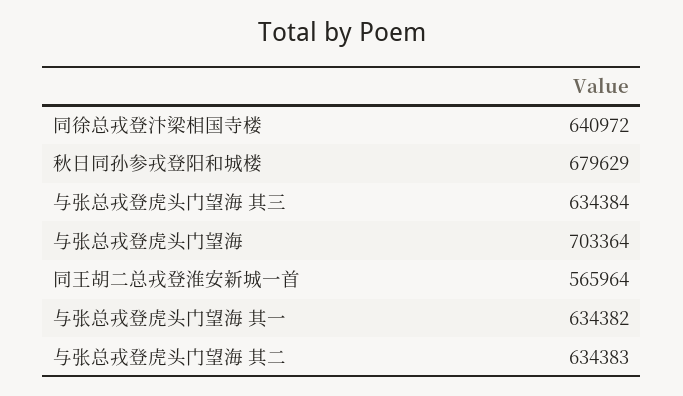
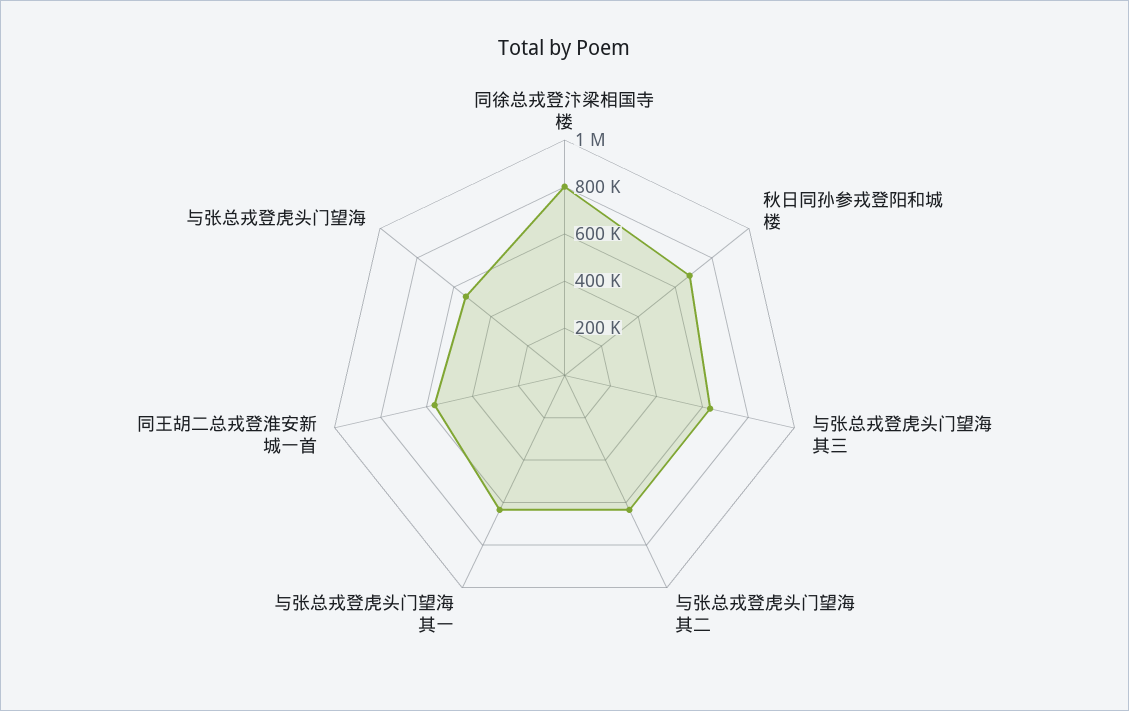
  {
-   "同徐总戎登汴梁相国寺楼": 640972,
+   "同徐总戎登汴梁相国寺楼": 800000,
    "秋日同孙参戎登阳和城楼": 679629,
    "与张总戎登虎头门望海 其三": 634384,
-   "与张总戎登虎头门望海": 703364,
+   "与张总戎登虎头门望海": 550000,
    "同王胡二总戎登淮安新城一首": 565964,
    "与张总戎登虎头门望海 其一": 634382,
    "与张总戎登虎头门望海 其二": 634383
  }

